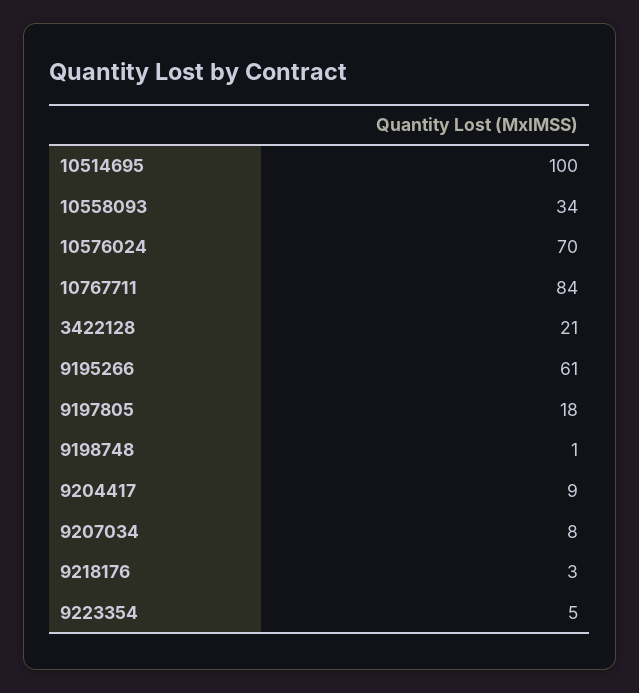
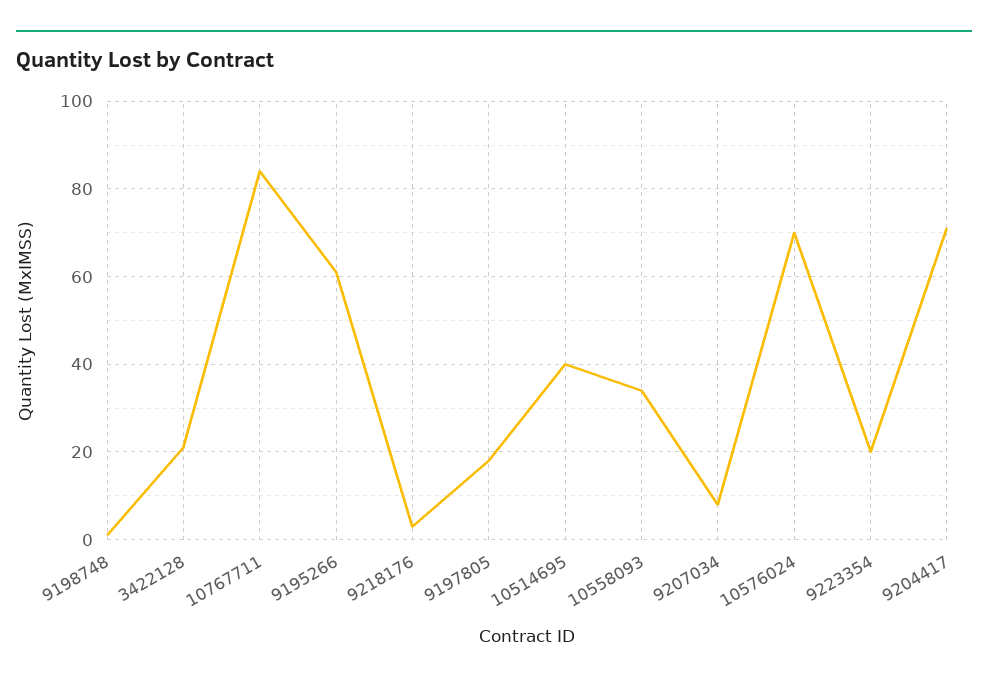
  {
-   "10514695": 100,
+   "10514695": 40,
    "10558093": 34,
    "10576024": 70,
    "10767711": 84,
    "3422128": 21,
    "9195266": 61,
    "9197805": 18,
    "9198748": 1,
-   "9204417": 9,
+   "9204417": 70,
    "9207034": 8,
    "9218176": 3,
-   "9223354": 5
+   "9223354": 20
  }

